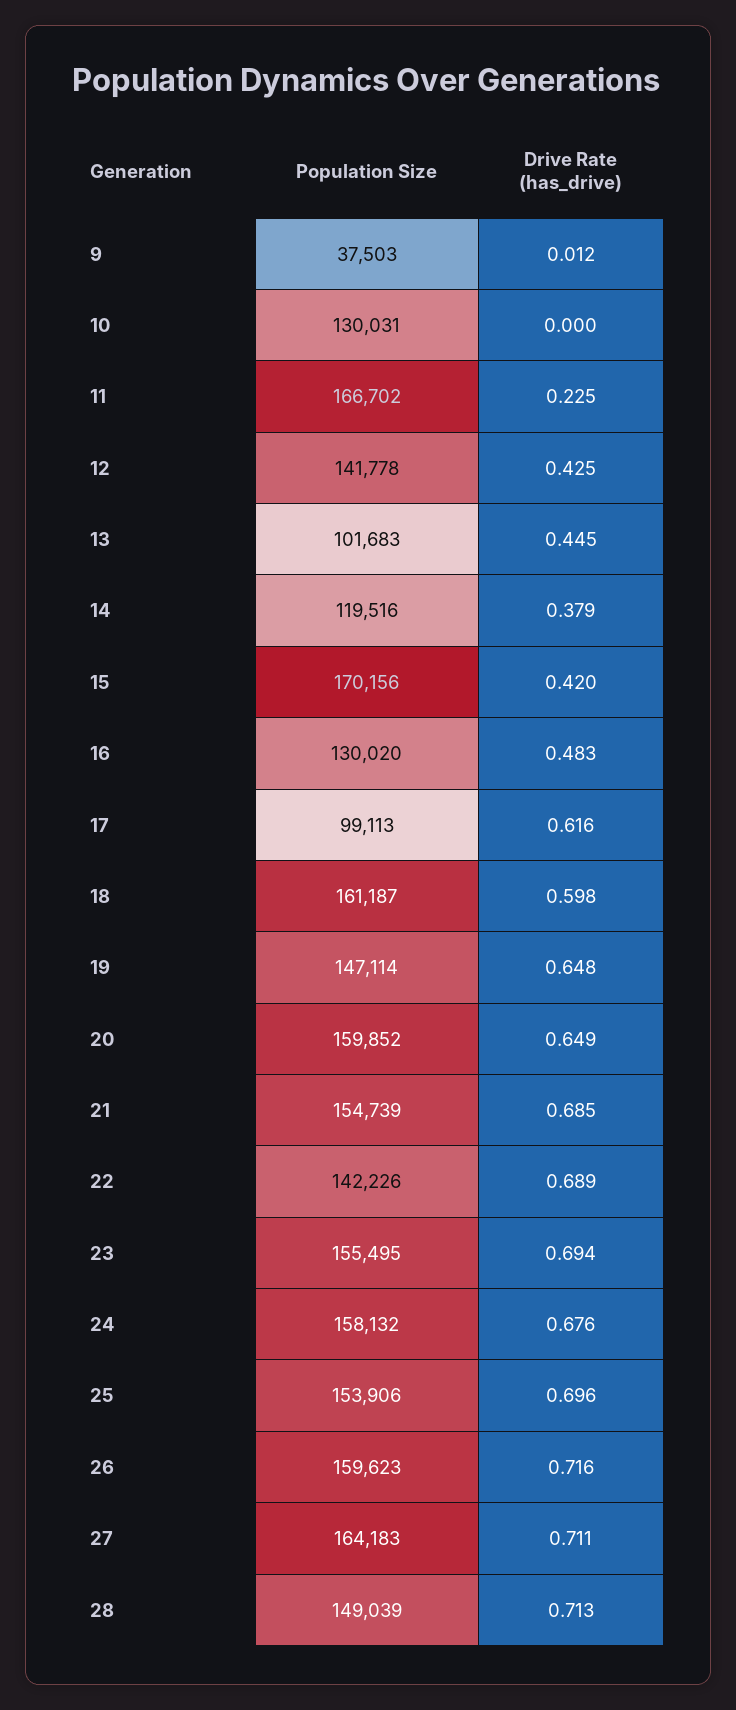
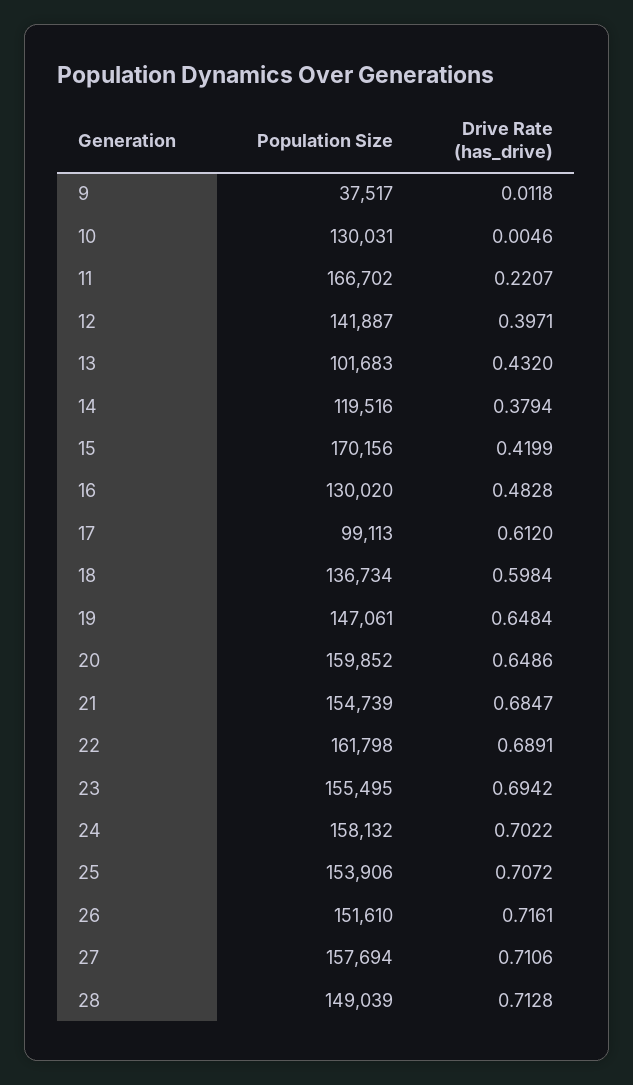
  {
    "Population Size": {
-     "9": 37503,
+     "9": 37517,
      "10": 130031,
      "11": 166702,
-     "12": 141778,
+     "12": 141887,
      "13": 101683,
      "14": 119516,
      "15": 170156,
      "16": 130020,
      "17": 99113,
-     "18": 161187,
+     "18": 136734,
-     "19": 147114,
+     "19": 147061,
      "20": 159852,
      "21": 154739,
-     "22": 142226,
+     "22": 161798,
      "23": 155495,
      "24": 158132,
      "25": 153906,
-     "26": 159623,
+     "26": 151610,
-     "27": 164183,
+     "27": 157694,
      "28": 149039
    },
    "Drive Rate (has_drive)": {
      "9": 0.0118,
-     "10": 0,
+     "10": 0.0046,
-     "11": 0.225,
+     "11": 0.2207,
-     "12": 0.425,
+     "12": 0.3971,
-     "13": 0.445,
+     "13": 0.432,
      "14": 0.3794,
      "15": 0.4199,
      "16": 0.4828,
-     "17": 0.616,
+     "17": 0.612,
      "18": 0.5984,
      "19": 0.6484,
      "20": 0.6486,
      "21": 0.6847,
      "22": 0.6891,
      "23": 0.6942,
-     "24": 0.676,
+     "24": 0.7022,
-     "25": 0.696,
+     "25": 0.7072,
      "26": 0.7161,
      "27": 0.7106,
      "28": 0.7128
    }
  }

